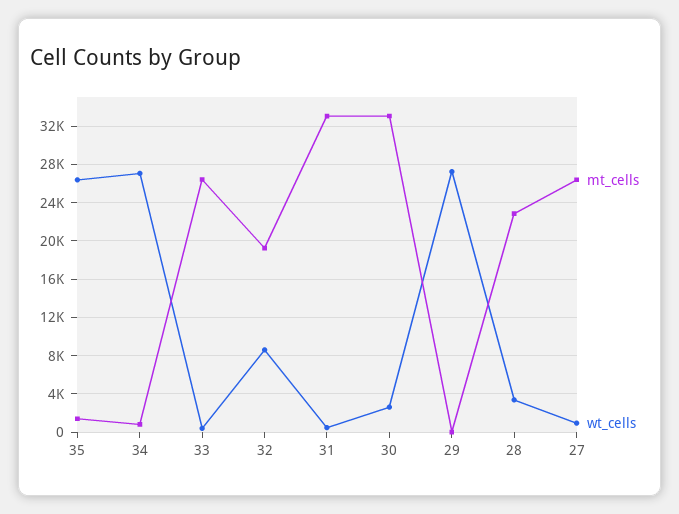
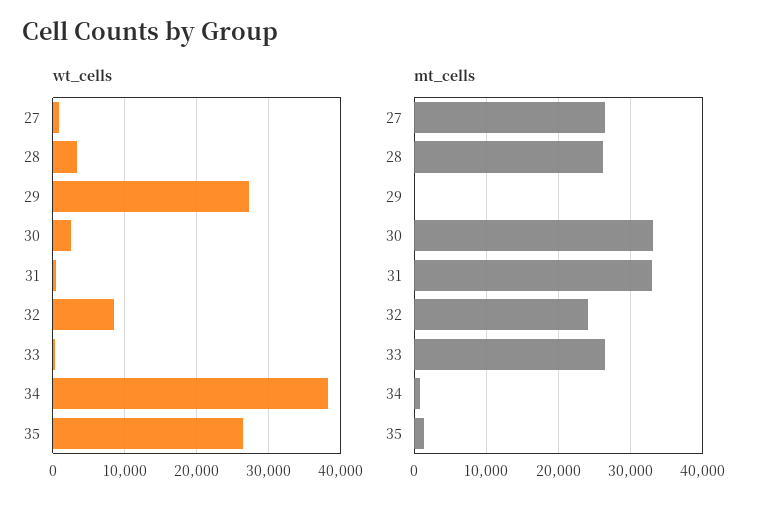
  {
    "mt_cells": {
      "35": 1000,
      "34": 1000,
      "33": 26000,
-     "32": 19000,
+     "32": 24000,
      "31": 33000,
      "30": 33000,
      "29": 0,
-     "28": 23000,
+     "28": 26000,
      "27": 26000
    },
    "wt_cells": {
      "35": 26000,
-     "34": 27000,
+     "34": 38000,
      "33": 0,
      "32": 9000,
      "31": 0,
      "30": 3000,
      "29": 27000,
      "28": 3000,
      "27": 1000
    }
  }

